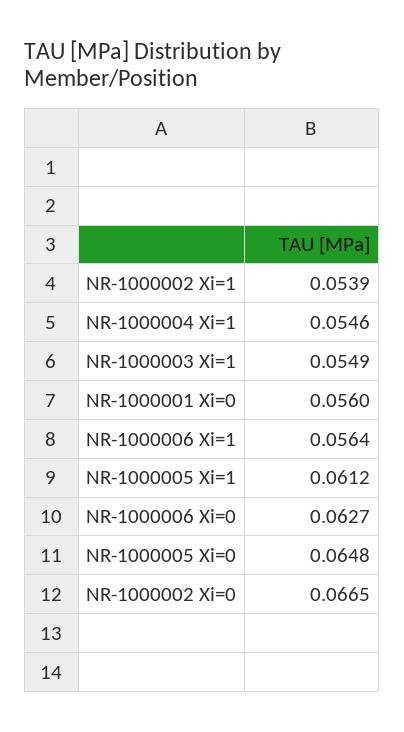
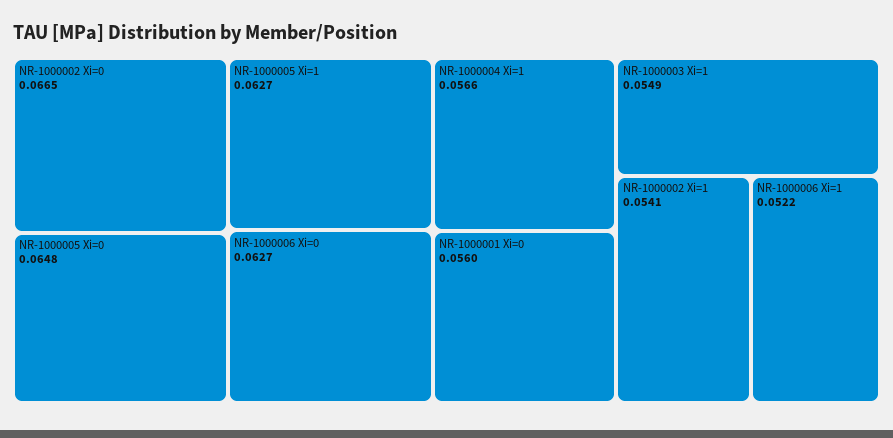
  {
-   "NR-1000002 Xi=1": 0.0539,
+   "NR-1000002 Xi=1": 0.0541,
-   "NR-1000004 Xi=1": 0.0546,
+   "NR-1000004 Xi=1": 0.0566,
    "NR-1000003 Xi=1": 0.0549,
    "NR-1000001 Xi=0": 0.056,
-   "NR-1000006 Xi=1": 0.0564,
+   "NR-1000006 Xi=1": 0.0522,
-   "NR-1000005 Xi=1": 0.0612,
+   "NR-1000005 Xi=1": 0.0627,
    "NR-1000006 Xi=0": 0.0627,
    "NR-1000005 Xi=0": 0.0648,
    "NR-1000002 Xi=0": 0.0665
  }

